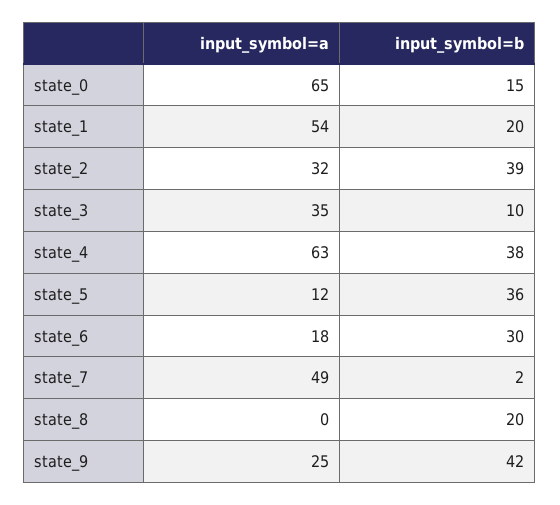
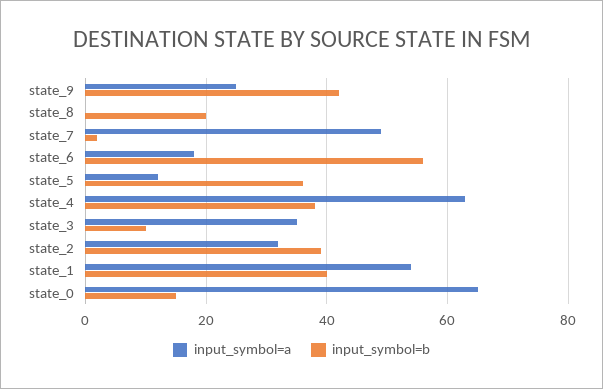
  {
    "input_symbol=a": {
      "state_0": 65,
      "state_1": 54,
      "state_2": 32,
      "state_3": 35,
      "state_4": 63,
      "state_5": 12,
      "state_6": 18,
      "state_7": 49,
      "state_8": 0,
      "state_9": 25
    },
    "input_symbol=b": {
      "state_0": 15,
-     "state_1": 20,
+     "state_1": 40,
      "state_2": 39,
      "state_3": 10,
      "state_4": 38,
      "state_5": 36,
-     "state_6": 30,
+     "state_6": 55,
      "state_7": 2,
      "state_8": 20,
      "state_9": 42
    }
  }

